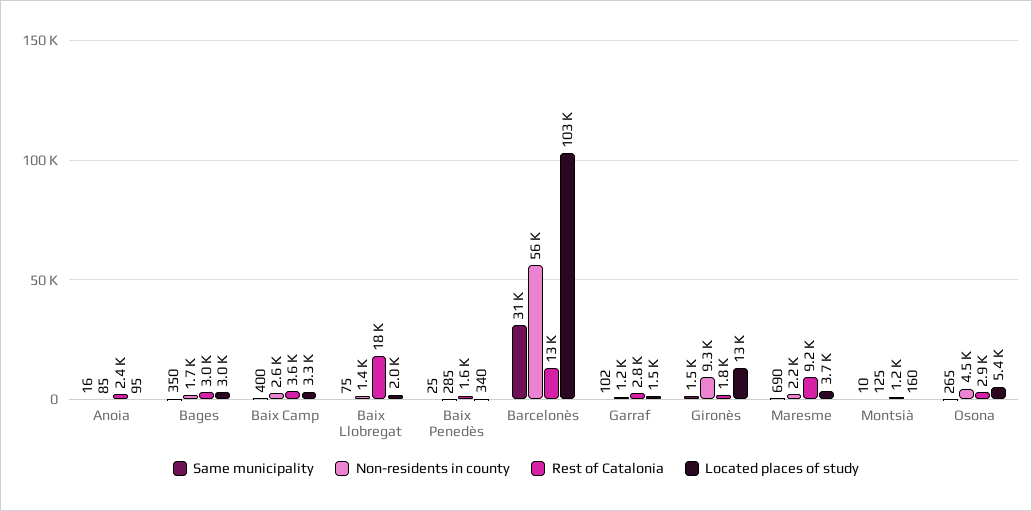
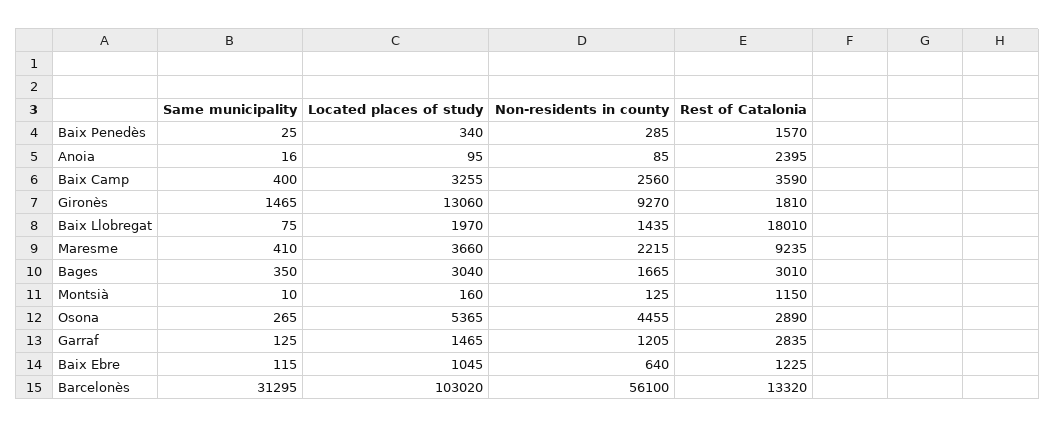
  {
    "Same municipality": {
      "Anoia": 16,
      "Bages": 350,
      "Baix Camp": 400,
      "Baix Llobregat": 75,
      "Baix Penedès": 25,
      "Barcelonès": 31295,
-     "Garraf": 102,
+     "Garraf": 125,
      "Gironès": 1465,
-     "Maresme": 690,
+     "Maresme": 410,
      "Montsià": 10,
-     "Osona": 265
+     "Osona": 265,
+     "Baix Ebre": 115
    },
    "Non-residents in county": {
      "Anoia": 85,
      "Bages": 1665,
      "Baix Camp": 2560,
      "Baix Llobregat": 1435,
      "Baix Penedès": 285,
      "Barcelonès": 56100,
      "Garraf": 1205,
      "Gironès": 9270,
      "Maresme": 2215,
      "Montsià": 125,
-     "Osona": 4455
+     "Osona": 4455,
+     "Baix Ebre": 640
    },
    "Rest of Catalonia": {
      "Anoia": 2395,
      "Bages": 3010,
      "Baix Camp": 3590,
      "Baix Llobregat": 18010,
      "Baix Penedès": 1570,
      "Barcelonès": 13320,
      "Garraf": 2835,
      "Gironès": 1810,
      "Maresme": 9235,
      "Montsià": 1150,
-     "Osona": 2890
+     "Osona": 2890,
+     "Baix Ebre": 1225
    },
    "Located places of study": {
      "Anoia": 95,
      "Bages": 3040,
      "Baix Camp": 3255,
      "Baix Llobregat": 1970,
      "Baix Penedès": 340,
      "Barcelonès": 103020,
      "Garraf": 1465,
      "Gironès": 13060,
      "Maresme": 3660,
      "Montsià": 160,
-     "Osona": 5365
+     "Osona": 5365,
+     "Baix Ebre": 1045
    }
  }

